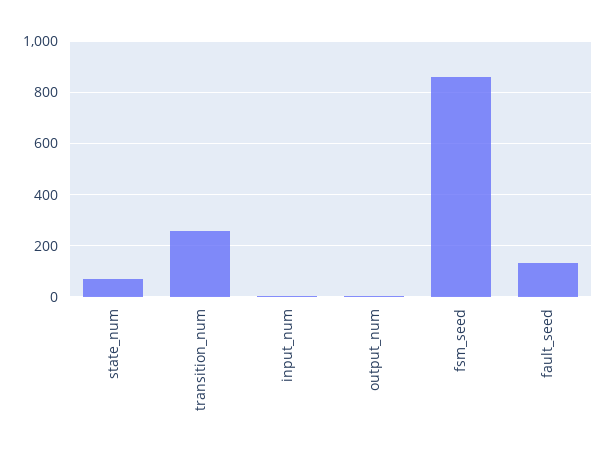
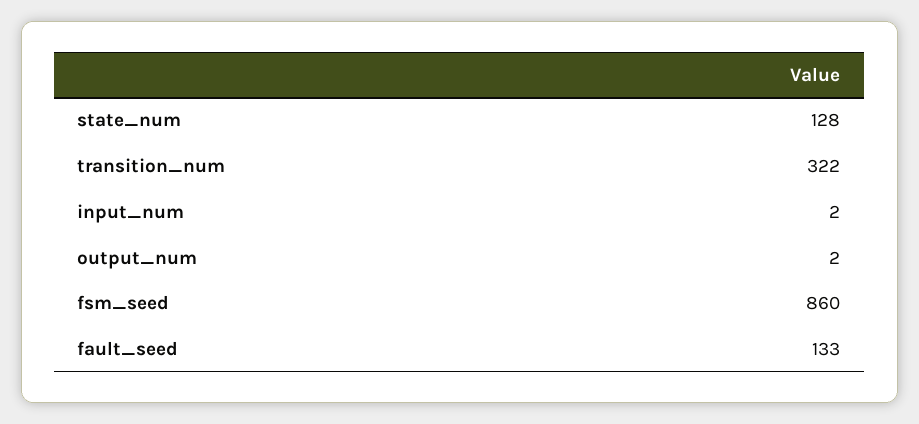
  {
-   "state_num": 75,
+   "state_num": 128,
-   "transition_num": 250,
+   "transition_num": 322,
    "input_num": 2,
    "output_num": 2,
    "fsm_seed": 860,
    "fault_seed": 133
  }

